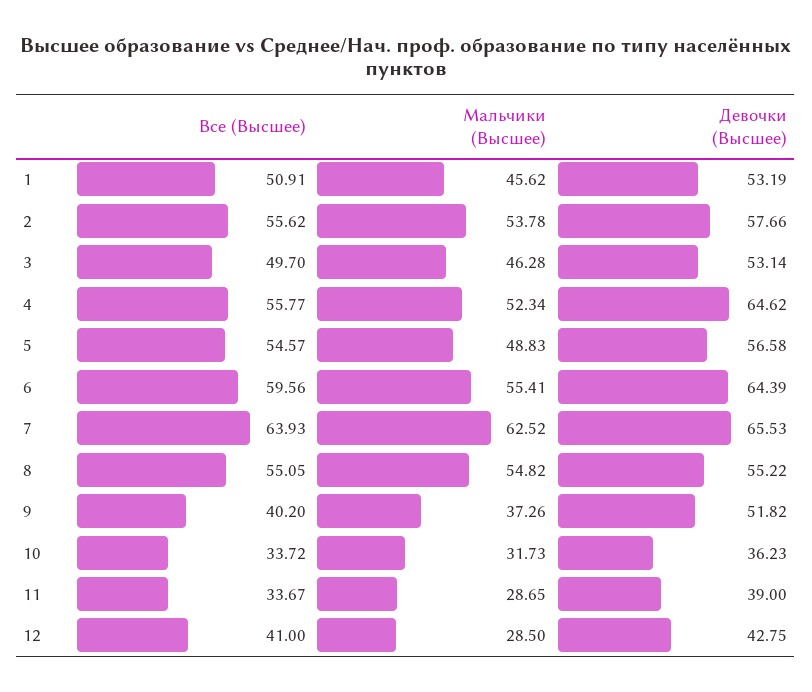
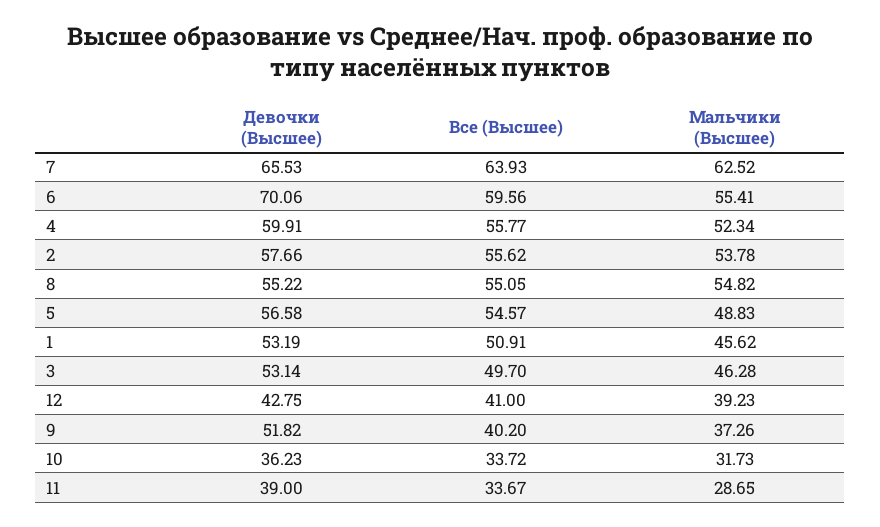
  {
    "Все (Высшее)": {
      "1": 50.91,
      "2": 55.62,
      "3": 49.7,
      "4": 55.77,
      "5": 54.57,
      "6": 59.56,
      "7": 63.93,
      "8": 55.05,
      "9": 40.2,
      "10": 33.72,
      "11": 33.67,
      "12": 41
    },
    "Мальчики (Высшее)": {
      "1": 45.62,
      "2": 53.78,
      "3": 46.28,
      "4": 52.34,
      "5": 48.83,
      "6": 55.41,
      "7": 62.52,
      "8": 54.82,
      "9": 37.26,
      "10": 31.73,
      "11": 28.65,
-     "12": 28.5
+     "12": 39.23
    },
    "Девочки (Высшее)": {
      "1": 53.19,
      "2": 57.66,
      "3": 53.14,
-     "4": 64.62,
+     "4": 59.91,
      "5": 56.58,
-     "6": 64.39,
+     "6": 70.06,
      "7": 65.53,
      "8": 55.22,
      "9": 51.82,
      "10": 36.23,
      "11": 39,
      "12": 42.75
    }
  }

